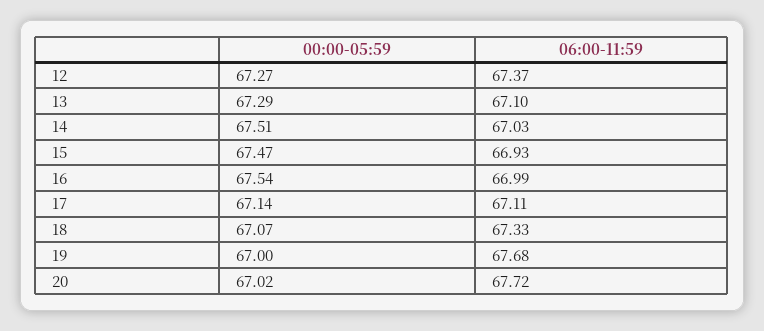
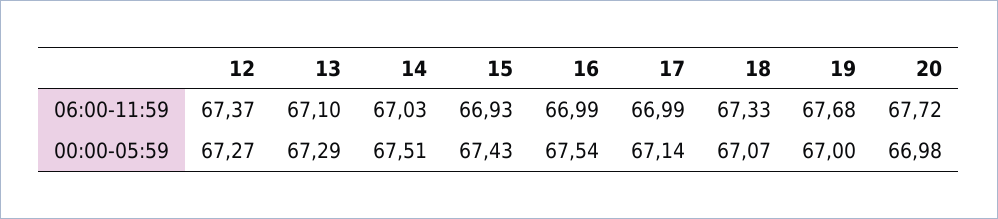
  {
    "00:00-05:59": {
      "12": 67.27,
      "13": 67.29,
      "14": 67.51,
-     "15": 67.47,
+     "15": 67.43,
      "16": 67.54,
      "17": 67.14,
      "18": 67.07,
      "19": 67,
-     "20": 67.02
+     "20": 66.98
    },
    "06:00-11:59": {
      "12": 67.37,
      "13": 67.1,
      "14": 67.03,
      "15": 66.93,
      "16": 66.99,
-     "17": 67.11,
+     "17": 66.99,
      "18": 67.33,
      "19": 67.68,
      "20": 67.72
    }
  }

